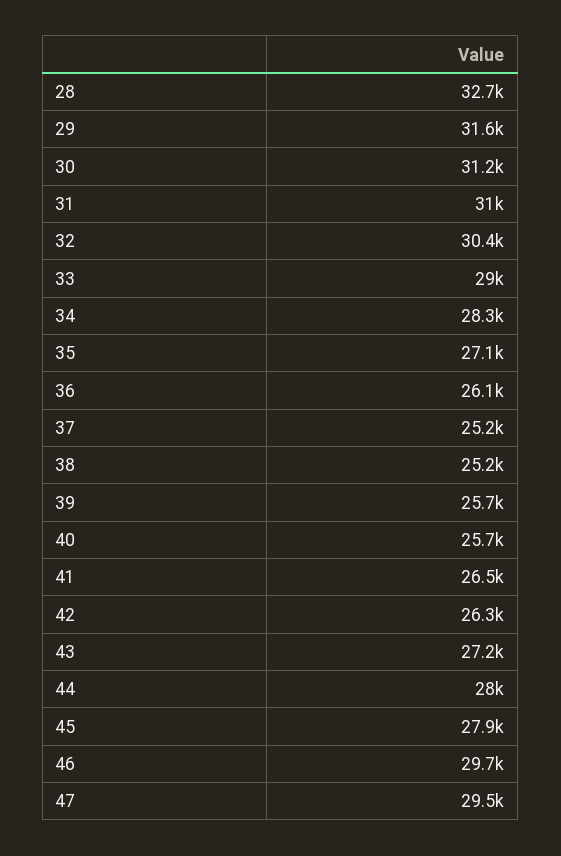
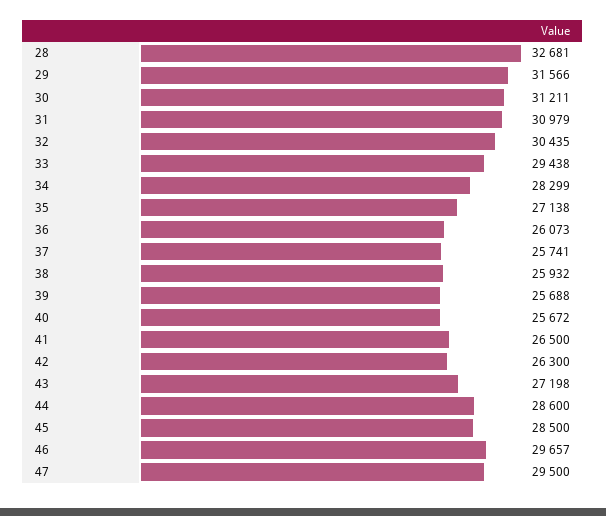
  {
    "28": 32681,
    "29": 31566,
    "30": 31211,
    "31": 30979,
    "32": 30435,
-   "33": 29000,
+   "33": 29438,
    "34": 28299,
    "35": 27138,
    "36": 26073,
-   "37": 25200,
+   "37": 25741,
-   "38": 25200,
+   "38": 25932,
    "39": 25688,
    "40": 25672,
    "41": 26500,
    "42": 26300,
    "43": 27198,
-   "44": 28000,
+   "44": 28600,
-   "45": 27900,
+   "45": 28500,
    "46": 29657,
    "47": 29500
  }

